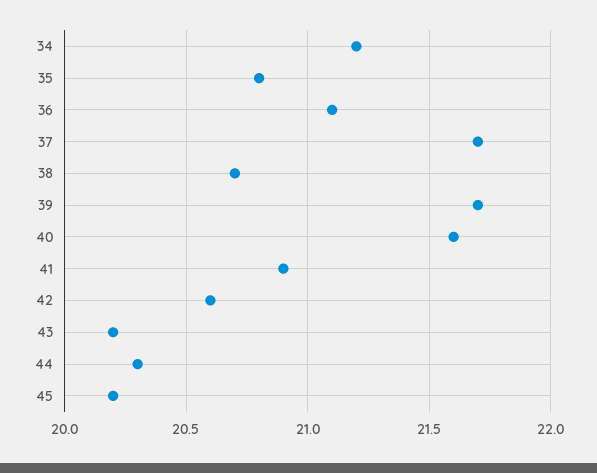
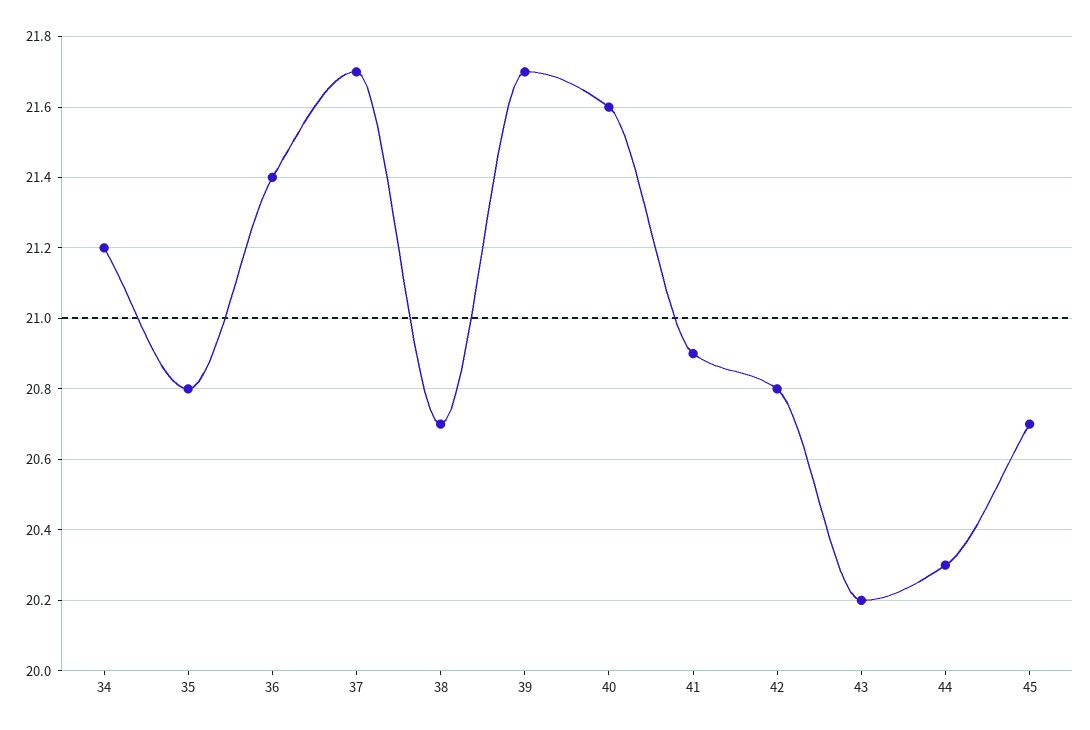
  {
    "34": 21.2,
    "35": 20.8,
-   "36": 21.1,
+   "36": 21.4,
    "37": 21.7,
    "38": 20.7,
    "39": 21.7,
    "40": 21.6,
    "41": 20.9,
-   "42": 20.6,
+   "42": 20.8,
    "43": 20.2,
    "44": 20.3,
-   "45": 20.2
+   "45": 20.7
  }

